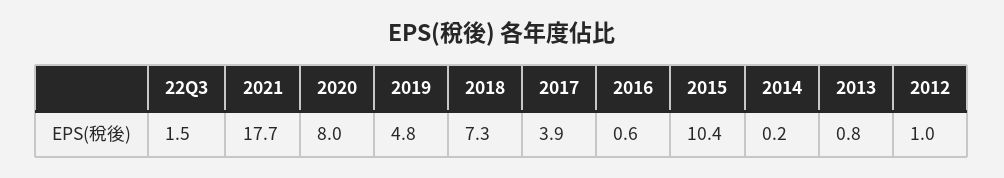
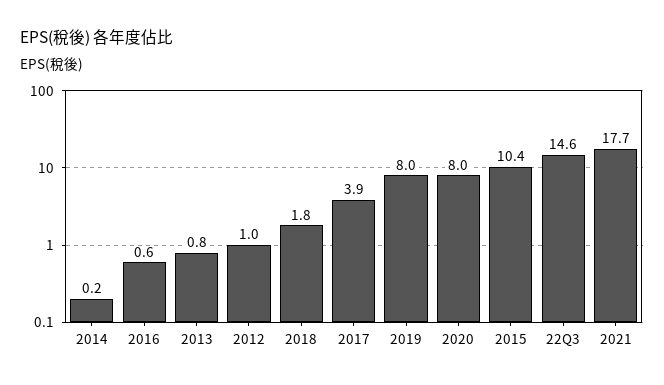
  {
-   "22Q3": 1.5,
+   "22Q3": 14.6,
    "2021": 17.7,
    "2020": 8,
-   "2019": 4.8,
+   "2019": 8,
-   "2018": 7.3,
+   "2018": 1.8,
    "2017": 3.9,
    "2016": 0.6,
    "2015": 10.4,
    "2014": 0.2,
    "2013": 0.8,
    "2012": 1
  }

